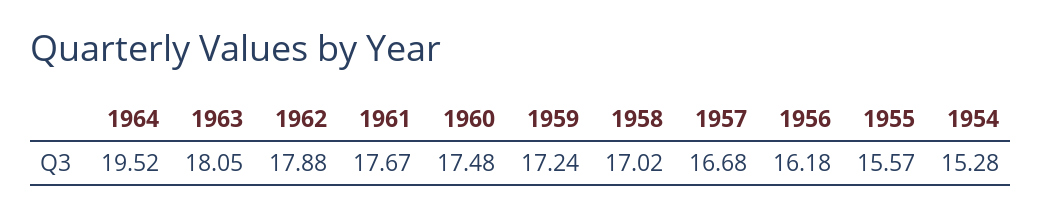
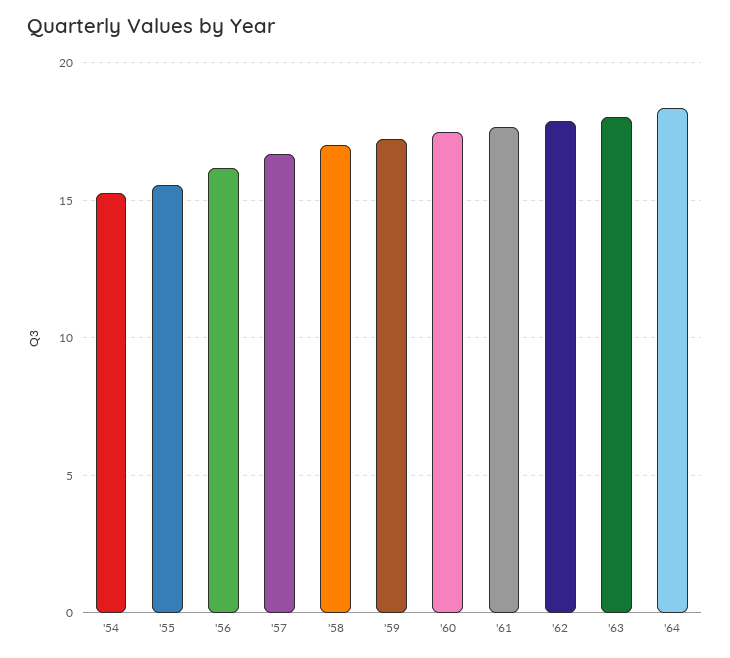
  {
-   "1964": 19.52,
+   "1964": 18.5,
    "1963": 18.05,
    "1962": 17.88,
    "1961": 17.67,
    "1960": 17.48,
    "1959": 17.24,
    "1958": 17.02,
    "1957": 16.68,
    "1956": 16.18,
    "1955": 15.57,
    "1954": 15.28
  }

